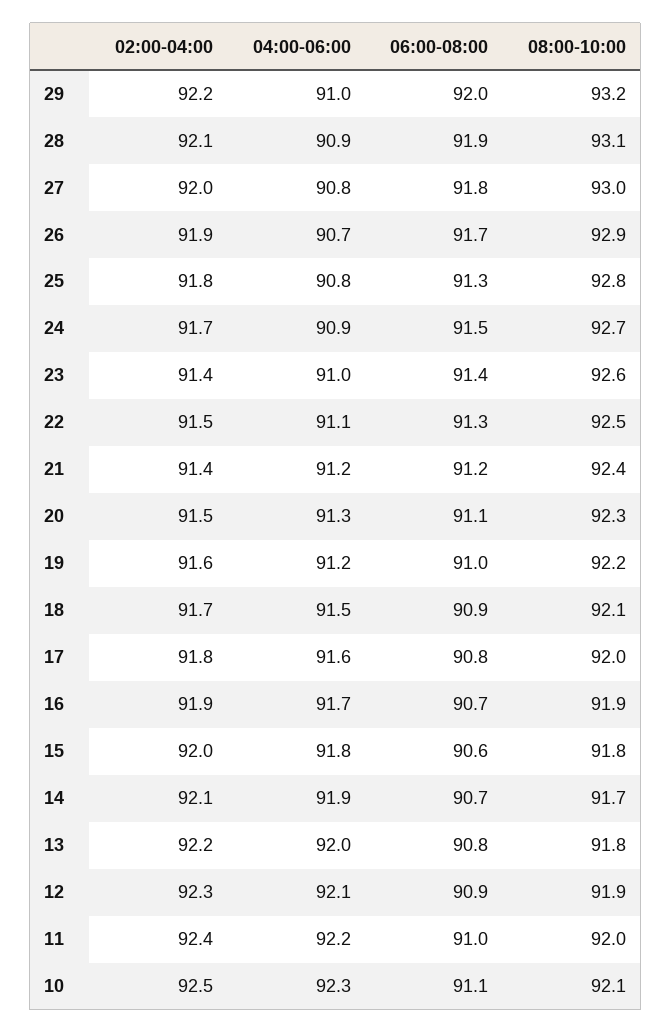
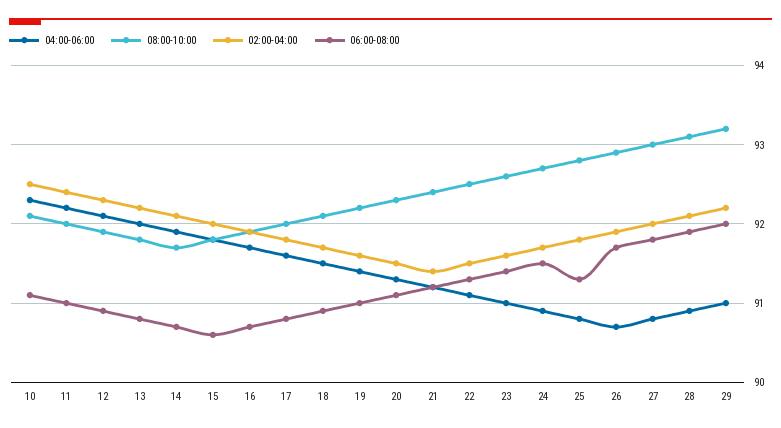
  {
    "02:00-04:00": {
      "29": 92.2,
      "28": 92.1,
      "27": 92,
      "26": 91.9,
      "25": 91.8,
      "24": 91.7,
-     "23": 91.4,
+     "23": 91.6,
      "22": 91.5,
      "21": 91.4,
      "20": 91.5,
      "19": 91.6,
      "18": 91.7,
      "17": 91.8,
      "16": 91.9,
      "15": 92,
      "14": 92.1,
      "13": 92.2,
      "12": 92.3,
      "11": 92.4,
      "10": 92.5
    },
    "04:00-06:00": {
      "29": 91,
      "28": 90.9,
      "27": 90.8,
      "26": 90.7,
      "25": 90.8,
      "24": 90.9,
      "23": 91,
      "22": 91.1,
      "21": 91.2,
      "20": 91.3,
-     "19": 91.2,
+     "19": 91.4,
      "18": 91.5,
      "17": 91.6,
      "16": 91.7,
      "15": 91.8,
      "14": 91.9,
      "13": 92,
      "12": 92.1,
      "11": 92.2,
      "10": 92.3
    },
    "06:00-08:00": {
      "29": 92,
      "28": 91.9,
      "27": 91.8,
      "26": 91.7,
      "25": 91.3,
      "24": 91.5,
      "23": 91.4,
      "22": 91.3,
      "21": 91.2,
      "20": 91.1,
      "19": 91,
      "18": 90.9,
      "17": 90.8,
      "16": 90.7,
      "15": 90.6,
      "14": 90.7,
      "13": 90.8,
      "12": 90.9,
      "11": 91,
      "10": 91.1
    },
    "08:00-10:00": {
      "29": 93.2,
      "28": 93.1,
      "27": 93,
      "26": 92.9,
      "25": 92.8,
      "24": 92.7,
      "23": 92.6,
      "22": 92.5,
      "21": 92.4,
      "20": 92.3,
      "19": 92.2,
      "18": 92.1,
      "17": 92,
      "16": 91.9,
      "15": 91.8,
      "14": 91.7,
      "13": 91.8,
      "12": 91.9,
      "11": 92,
      "10": 92.1
    }
  }

